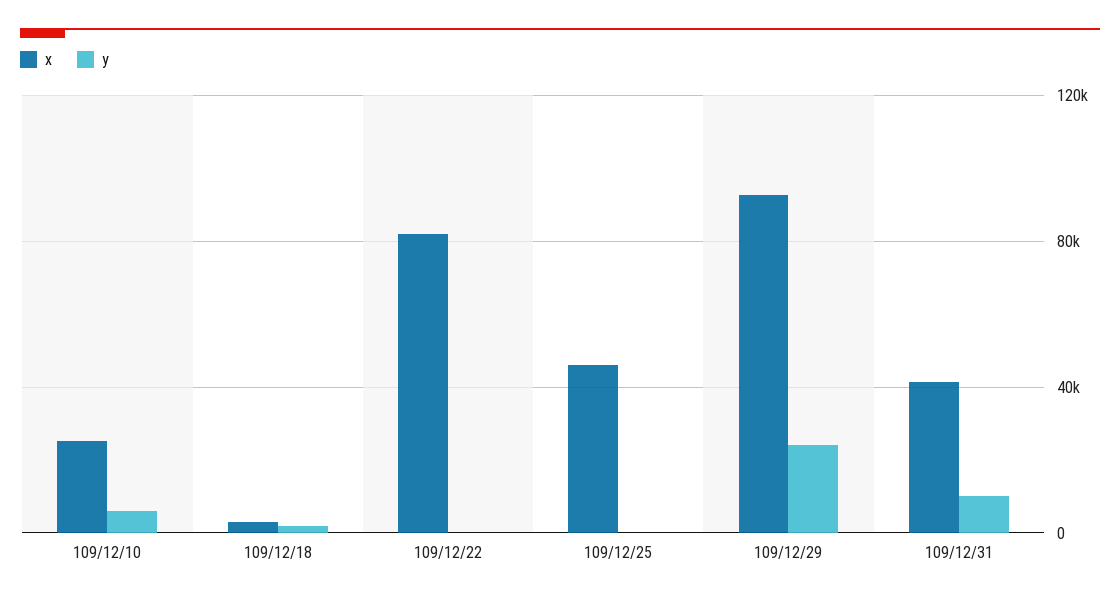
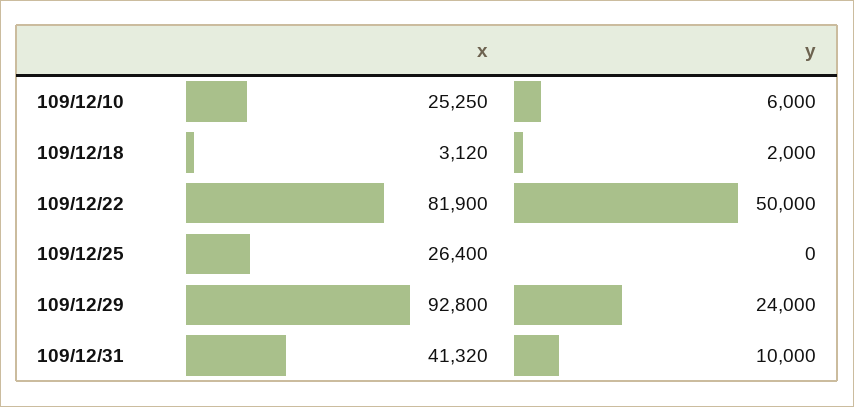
  {
    "x": {
      "109/12/10": 25250,
      "109/12/18": 3120,
      "109/12/22": 81900,
-     "109/12/25": 45000,
+     "109/12/25": 26400,
      "109/12/29": 92800,
      "109/12/31": 41320
    },
    "y": {
      "109/12/10": 6000,
      "109/12/18": 2000,
-     "109/12/22": 0,
+     "109/12/22": 50000,
      "109/12/25": 0,
      "109/12/29": 24000,
      "109/12/31": 10000
    }
  }

